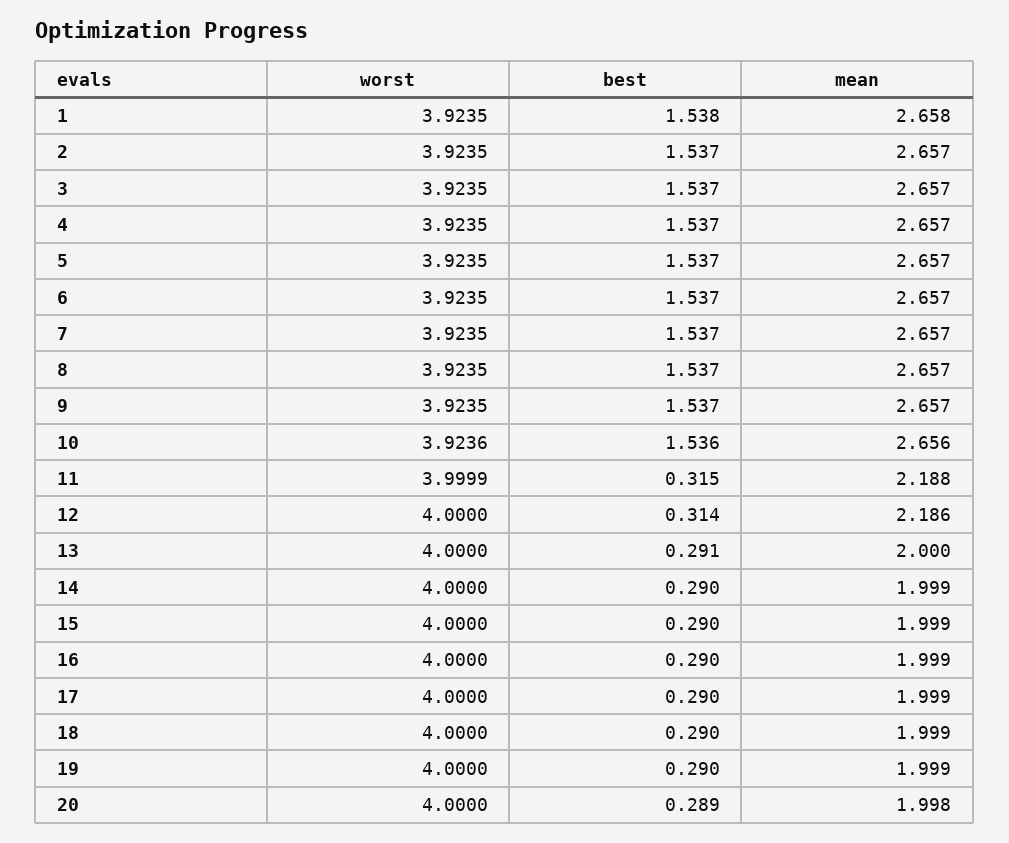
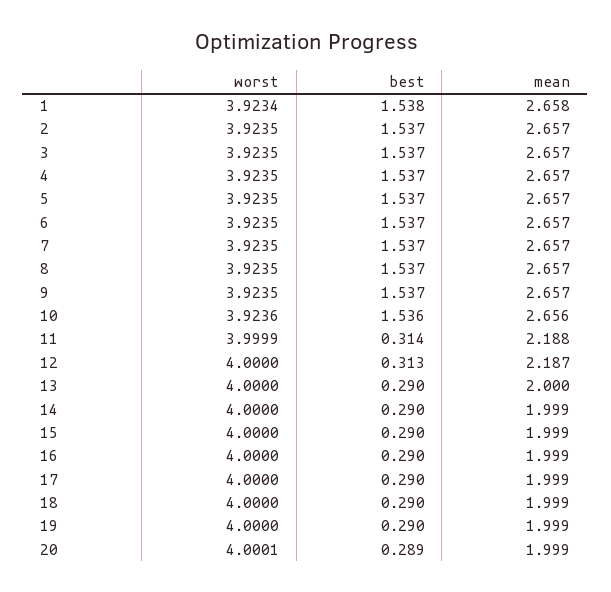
  {
    "worst": {
-     "1": 3.9235,
+     "1": 3.9234,
      "2": 3.9235,
      "3": 3.9235,
      "4": 3.9235,
      "5": 3.9235,
      "6": 3.9235,
      "7": 3.9235,
      "8": 3.9235,
      "9": 3.9235,
      "10": 3.9236,
      "11": 3.9999,
      "12": 4,
      "13": 4,
      "14": 4,
      "15": 4,
      "16": 4,
      "17": 4,
      "18": 4,
      "19": 4,
-     "20": 4
+     "20": 4.0001
    },
    "best": {
      "1": 1.538,
      "2": 1.537,
      "3": 1.537,
      "4": 1.537,
      "5": 1.537,
      "6": 1.537,
      "7": 1.537,
      "8": 1.537,
      "9": 1.537,
      "10": 1.536,
-     "11": 0.315,
+     "11": 0.314,
-     "12": 0.314,
+     "12": 0.313,
-     "13": 0.291,
+     "13": 0.29,
      "14": 0.29,
      "15": 0.29,
      "16": 0.29,
      "17": 0.29,
      "18": 0.29,
      "19": 0.29,
      "20": 0.289
    },
    "mean": {
      "1": 2.658,
      "2": 2.657,
      "3": 2.657,
      "4": 2.657,
      "5": 2.657,
      "6": 2.657,
      "7": 2.657,
      "8": 2.657,
      "9": 2.657,
      "10": 2.656,
      "11": 2.188,
-     "12": 2.186,
+     "12": 2.187,
      "13": 2,
      "14": 1.999,
      "15": 1.999,
      "16": 1.999,
      "17": 1.999,
      "18": 1.999,
      "19": 1.999,
-     "20": 1.998
+     "20": 1.999
    }
  }

